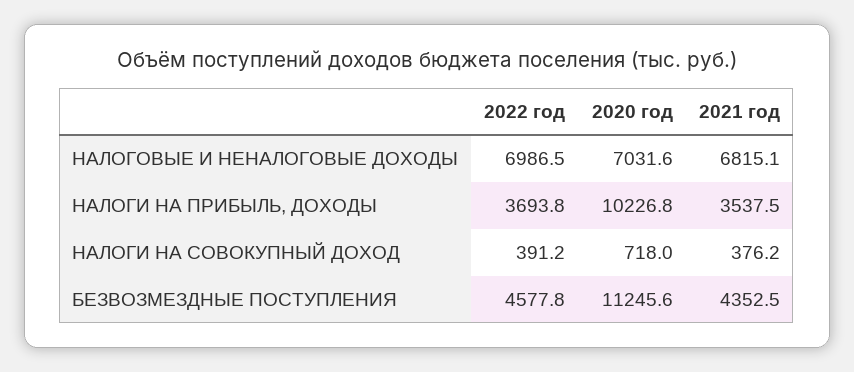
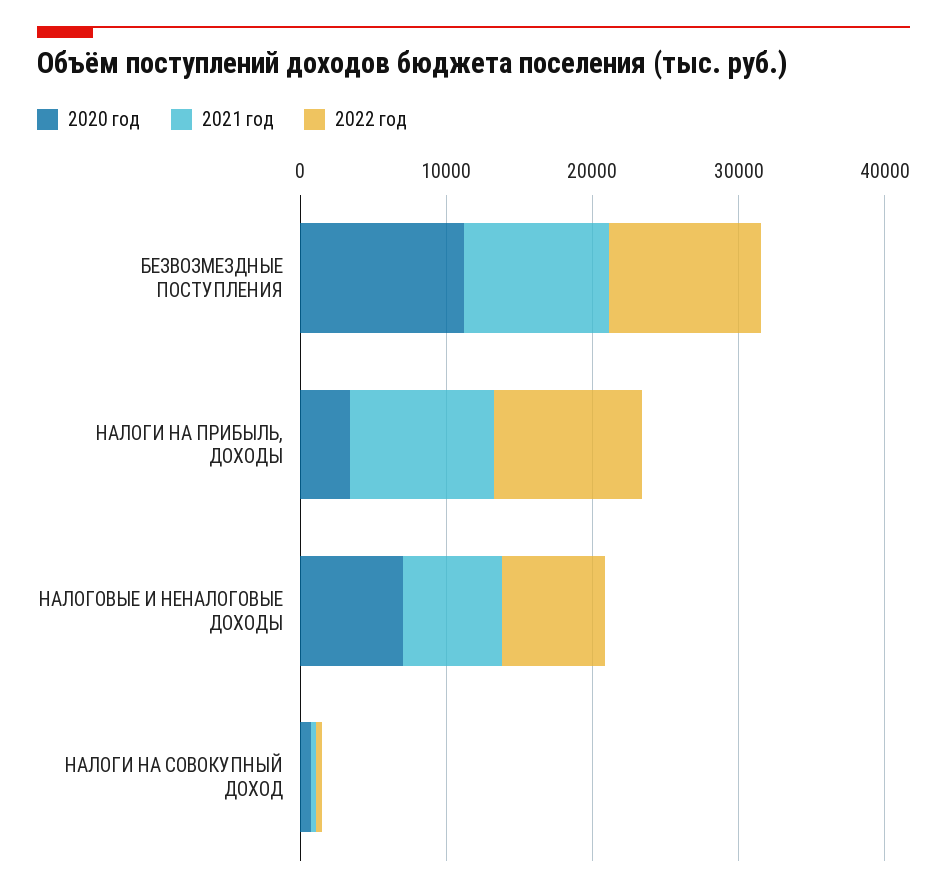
  {
    "2022 год": {
      "НАЛОГОВЫЕ И НЕНАЛОГОВЫЕ ДОХОДЫ": 6986.5,
-     "НАЛОГИ НА ПРИБЫЛЬ, ДОХОДЫ": 3693.8,
+     "НАЛОГИ НА ПРИБЫЛЬ, ДОХОДЫ": 10000,
      "НАЛОГИ НА СОВОКУПНЫЙ ДОХОД": 391.2,
-     "БЕЗВОЗМЕЗДНЫЕ ПОСТУПЛЕНИЯ": 4577.8
+     "БЕЗВОЗМЕЗДНЫЕ ПОСТУПЛЕНИЯ": 10000
    },
    "2020 год": {
      "НАЛОГОВЫЕ И НЕНАЛОГОВЫЕ ДОХОДЫ": 7031.6,
-     "НАЛОГИ НА ПРИБЫЛЬ, ДОХОДЫ": 10226.8,
+     "НАЛОГИ НА ПРИБЫЛЬ, ДОХОДЫ": 4000,
      "НАЛОГИ НА СОВОКУПНЫЙ ДОХОД": 718,
      "БЕЗВОЗМЕЗДНЫЕ ПОСТУПЛЕНИЯ": 11245.6
    },
    "2021 год": {
      "НАЛОГОВЫЕ И НЕНАЛОГОВЫЕ ДОХОДЫ": 6815.1,
-     "НАЛОГИ НА ПРИБЫЛЬ, ДОХОДЫ": 3537.5,
+     "НАЛОГИ НА ПРИБЫЛЬ, ДОХОДЫ": 10000,
      "НАЛОГИ НА СОВОКУПНЫЙ ДОХОД": 376.2,
-     "БЕЗВОЗМЕЗДНЫЕ ПОСТУПЛЕНИЯ": 4352.5
+     "БЕЗВОЗМЕЗДНЫЕ ПОСТУПЛЕНИЯ": 10000
    }
  }

